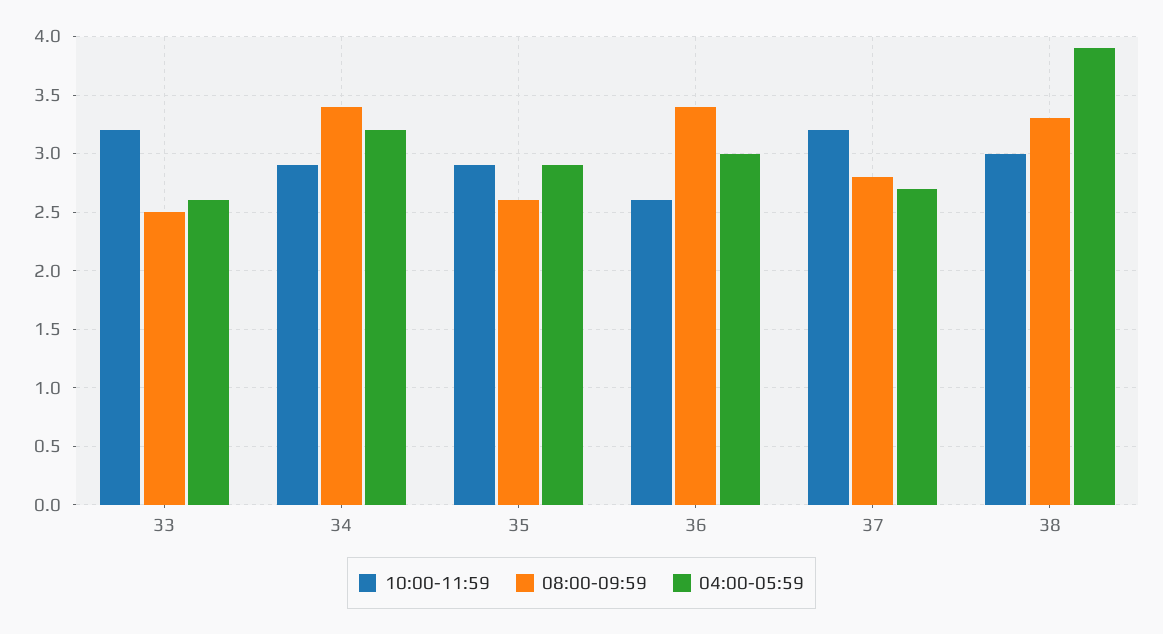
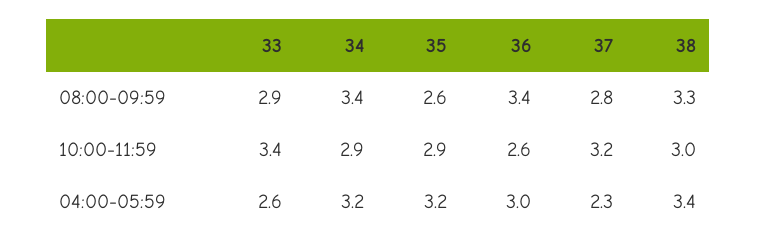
  {
    "10:00-11:59": {
-     "33": 3.2,
+     "33": 3.4,
      "34": 2.9,
      "35": 2.9,
      "36": 2.6,
      "37": 3.2,
      "38": 3
    },
    "08:00-09:59": {
-     "33": 2.5,
+     "33": 2.9,
      "34": 3.4,
      "35": 2.6,
      "36": 3.4,
      "37": 2.8,
      "38": 3.3
    },
    "04:00-05:59": {
      "33": 2.6,
      "34": 3.2,
-     "35": 2.9,
+     "35": 3.2,
      "36": 3,
-     "37": 2.7,
+     "37": 2.3,
-     "38": 3.9
+     "38": 3.4
    }
  }

